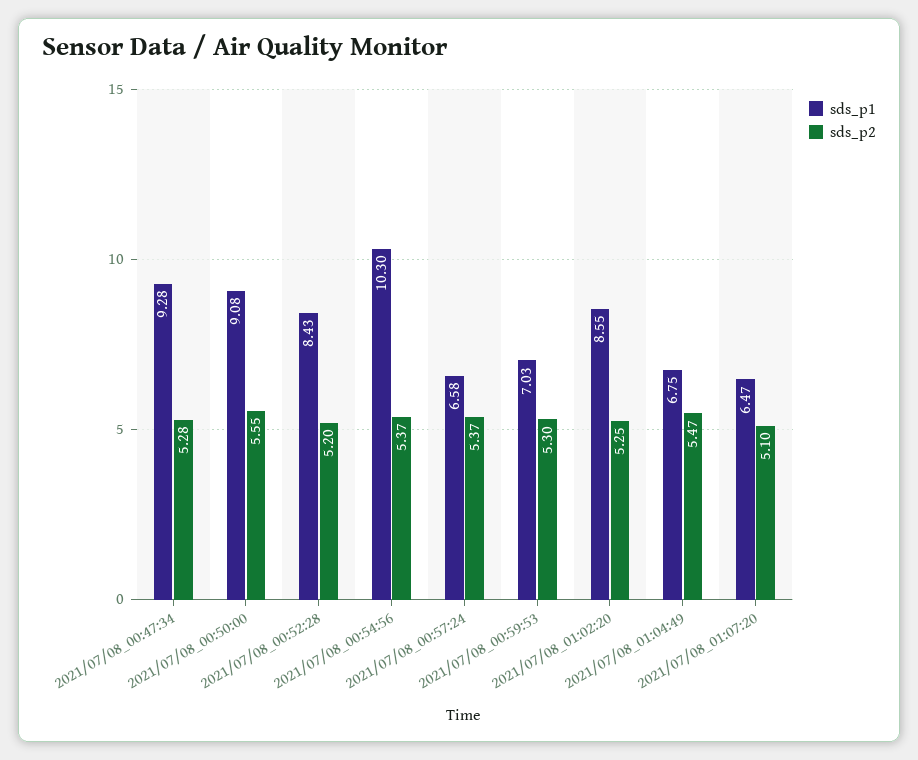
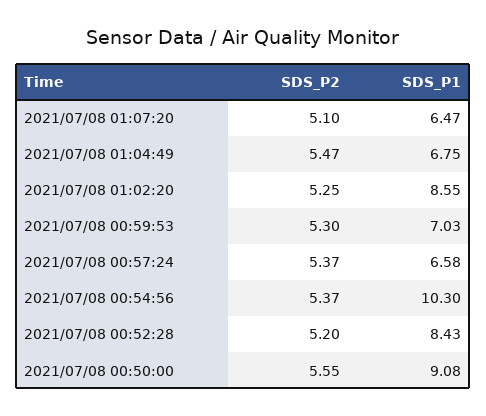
  {
    "sds_p1": {
-     "2021/07/08_00:47:34": 9.28,
      "2021/07/08_00:50:00": 9.08,
      "2021/07/08_00:52:28": 8.43,
      "2021/07/08_00:54:56": 10.3,
      "2021/07/08_00:57:24": 6.58,
      "2021/07/08_00:59:53": 7.03,
      "2021/07/08_01:02:20": 8.55,
      "2021/07/08_01:04:49": 6.75,
      "2021/07/08_01:07:20": 6.47
    },
    "sds_p2": {
-     "2021/07/08_00:47:34": 5.28,
      "2021/07/08_00:50:00": 5.55,
      "2021/07/08_00:52:28": 5.2,
      "2021/07/08_00:54:56": 5.37,
      "2021/07/08_00:57:24": 5.37,
      "2021/07/08_00:59:53": 5.3,
      "2021/07/08_01:02:20": 5.25,
      "2021/07/08_01:04:49": 5.47,
      "2021/07/08_01:07:20": 5.1
    }
  }

